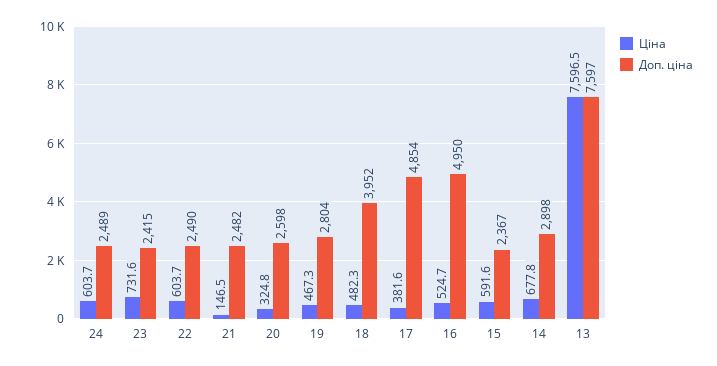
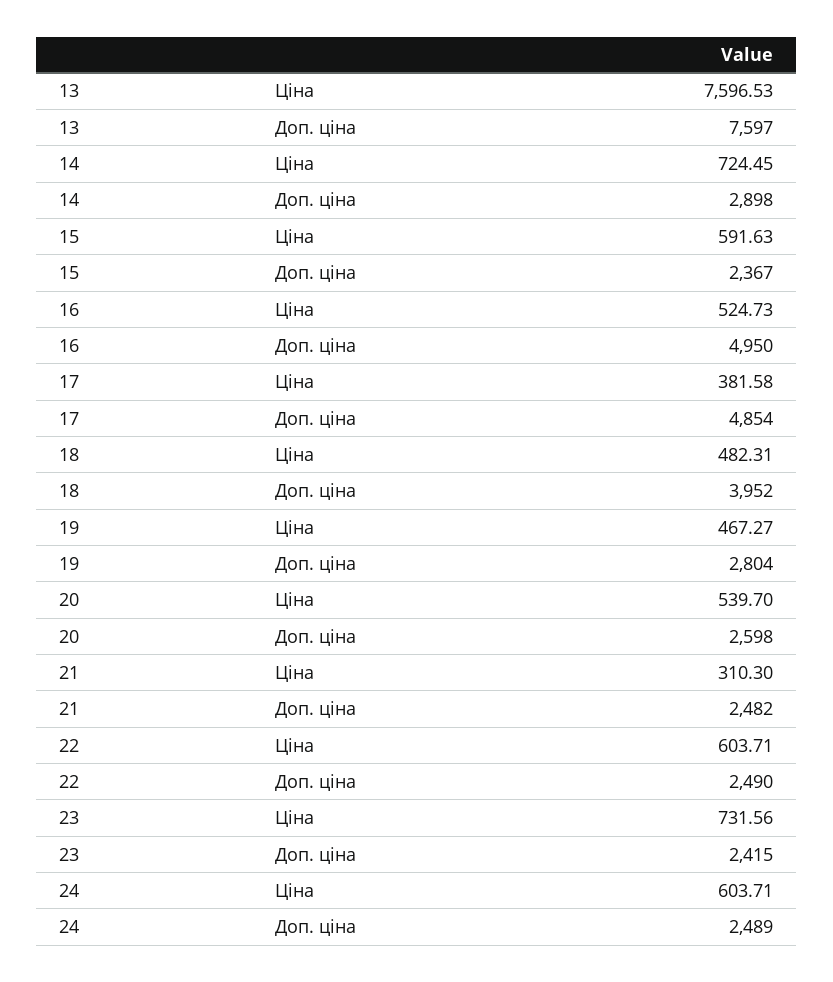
  {
    "Ціна": {
      "24": 603.71,
      "23": 731.56,
      "22": 603.71,
-     "21": 146.5,
+     "21": 310.3,
-     "20": 324.8,
+     "20": 539.7,
      "19": 467.27,
      "18": 482.31,
      "17": 381.58,
      "16": 524.73,
      "15": 591.63,
-     "14": 677.8,
+     "14": 724.45,
      "13": 7596.53
    },
    "Доп. ціна": {
      "24": 2489,
      "23": 2415,
      "22": 2490,
      "21": 2482,
      "20": 2598,
      "19": 2804,
      "18": 3952,
      "17": 4854,
      "16": 4950,
      "15": 2367,
      "14": 2898,
      "13": 7597
    }
  }

